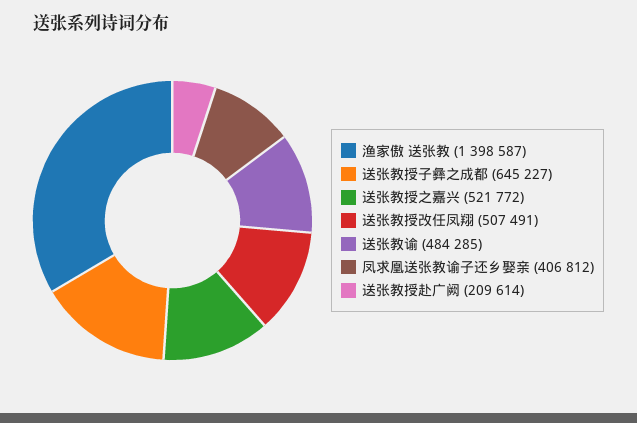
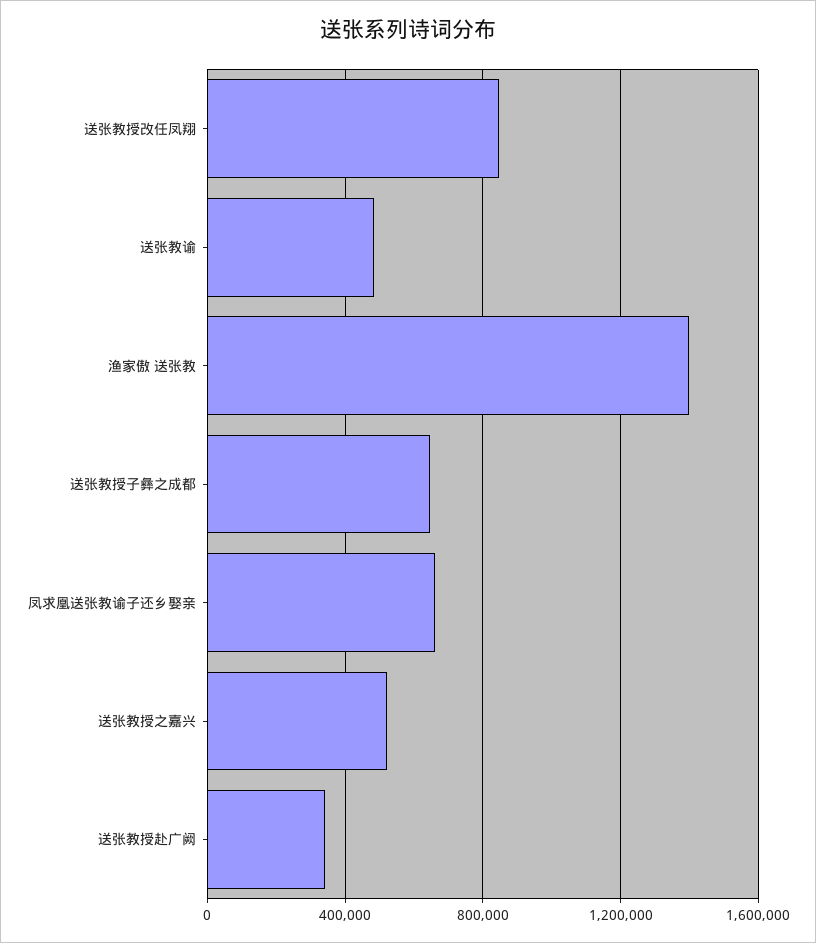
  {
    "渔家傲 送张教": 1398587,
    "送张教授子彝之成都": 645227,
    "送张教授之嘉兴": 521772,
-   "送张教授改任凤翔": 507491,
+   "送张教授改任凤翔": 850000,
    "送张教谕": 484285,
-   "凤求凰送张教谕子还乡娶亲": 406812,
+   "凤求凰送张教谕子还乡娶亲": 650000,
-   "送张教授赴广阙": 209614
+   "送张教授赴广阙": 350000
  }

